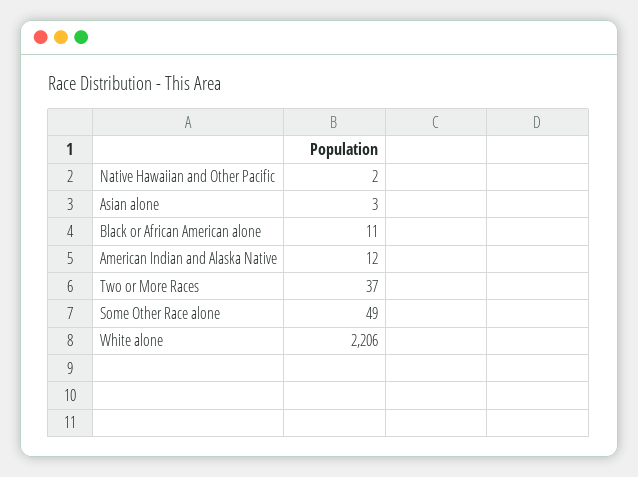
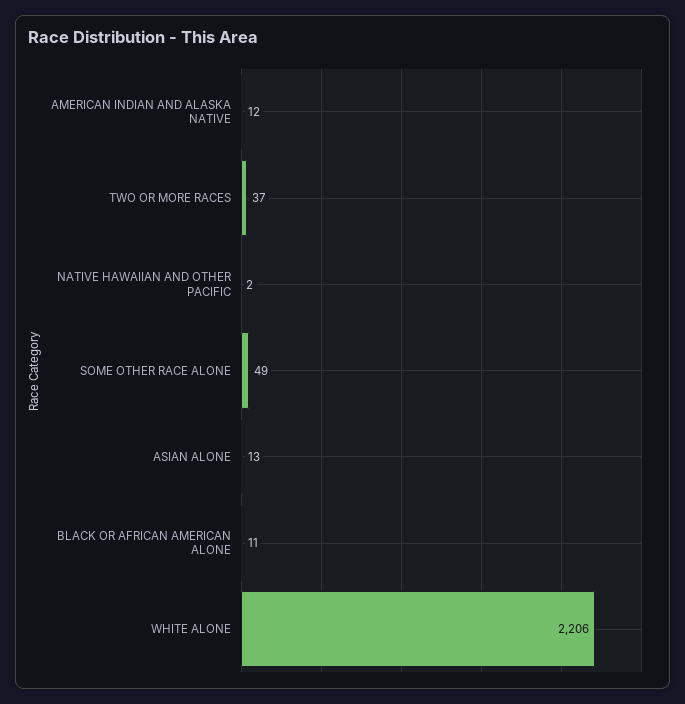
  {
    "Native Hawaiian and Other Pacific": 2,
-   "Asian alone": 3,
+   "Asian alone": 13,
    "Black or African American alone": 11,
    "American Indian and Alaska Native": 12,
    "Two or More Races": 37,
    "Some Other Race alone": 49,
    "White alone": 2206
  }

